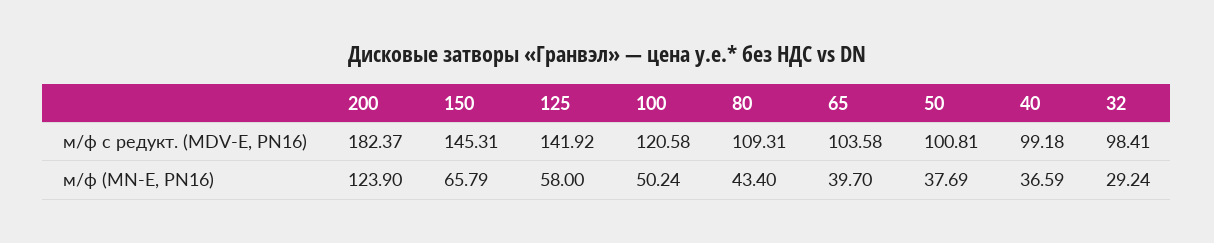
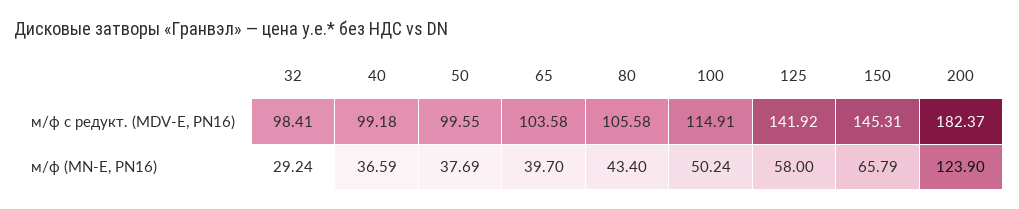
  {
    "200": {
      "м/ф с редукт. (MDV-E, PN16)": 182.37,
      "м/ф (MN-E, PN16)": 123.9
    },
    "150": {
      "м/ф с редукт. (MDV-E, PN16)": 145.31,
      "м/ф (MN-E, PN16)": 65.79
    },
    "125": {
      "м/ф с редукт. (MDV-E, PN16)": 141.92,
      "м/ф (MN-E, PN16)": 58
    },
    "100": {
-     "м/ф с редукт. (MDV-E, PN16)": 120.58,
+     "м/ф с редукт. (MDV-E, PN16)": 114.91,
      "м/ф (MN-E, PN16)": 50.24
    },
    "80": {
-     "м/ф с редукт. (MDV-E, PN16)": 109.31,
+     "м/ф с редукт. (MDV-E, PN16)": 105.58,
      "м/ф (MN-E, PN16)": 43.4
    },
    "65": {
      "м/ф с редукт. (MDV-E, PN16)": 103.58,
      "м/ф (MN-E, PN16)": 39.7
    },
    "50": {
-     "м/ф с редукт. (MDV-E, PN16)": 100.81,
+     "м/ф с редукт. (MDV-E, PN16)": 99.55,
      "м/ф (MN-E, PN16)": 37.69
    },
    "40": {
      "м/ф с редукт. (MDV-E, PN16)": 99.18,
      "м/ф (MN-E, PN16)": 36.59
    },
    "32": {
      "м/ф с редукт. (MDV-E, PN16)": 98.41,
      "м/ф (MN-E, PN16)": 29.24
    }
  }

